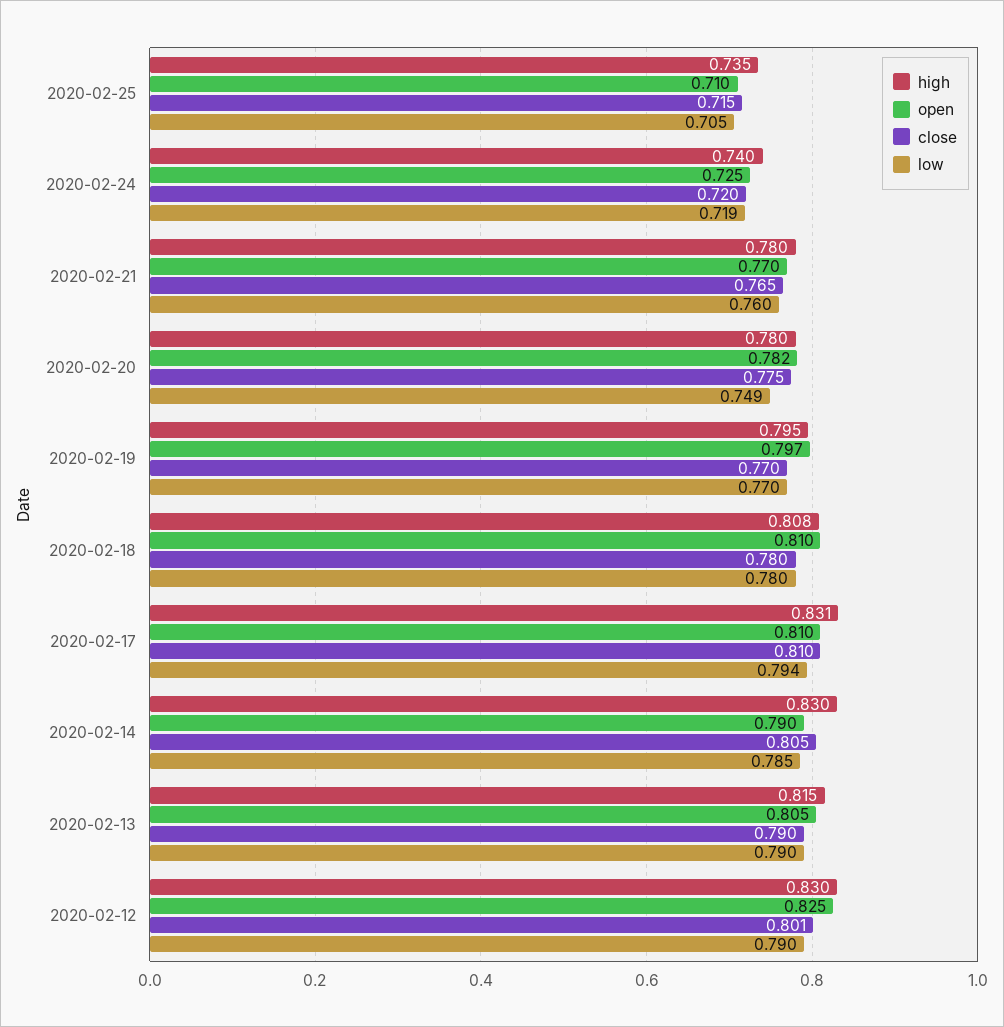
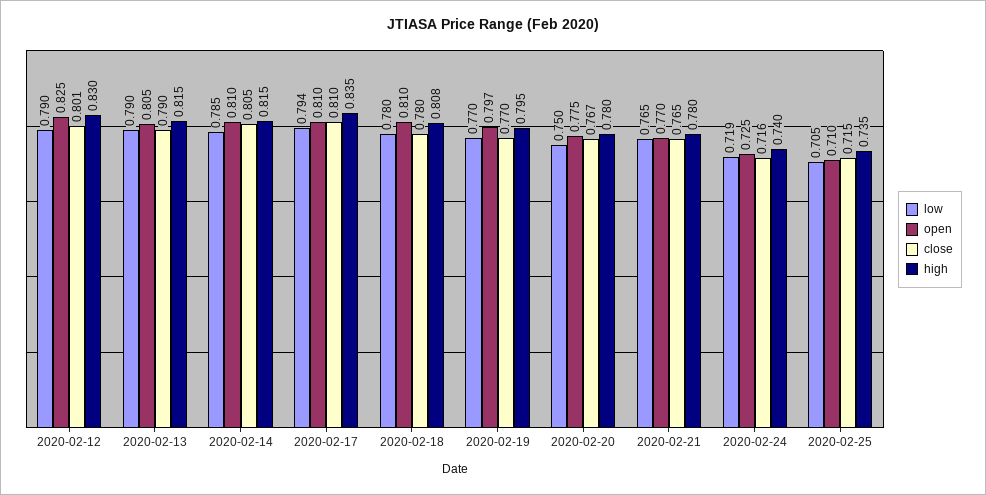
  {
    "high": {
      "2020-02-25": 0.735,
      "2020-02-24": 0.74,
      "2020-02-21": 0.78,
      "2020-02-20": 0.78,
      "2020-02-19": 0.795,
      "2020-02-18": 0.808,
-     "2020-02-17": 0.831,
+     "2020-02-17": 0.835,
-     "2020-02-14": 0.83,
+     "2020-02-14": 0.815,
      "2020-02-13": 0.815,
      "2020-02-12": 0.83
    },
    "open": {
      "2020-02-25": 0.71,
      "2020-02-24": 0.725,
      "2020-02-21": 0.77,
-     "2020-02-20": 0.782,
+     "2020-02-20": 0.775,
      "2020-02-19": 0.797,
      "2020-02-18": 0.81,
      "2020-02-17": 0.81,
-     "2020-02-14": 0.79,
+     "2020-02-14": 0.81,
      "2020-02-13": 0.805,
      "2020-02-12": 0.825
    },
    "close": {
      "2020-02-25": 0.715,
-     "2020-02-24": 0.72,
+     "2020-02-24": 0.716,
      "2020-02-21": 0.765,
-     "2020-02-20": 0.775,
+     "2020-02-20": 0.767,
      "2020-02-19": 0.77,
      "2020-02-18": 0.78,
      "2020-02-17": 0.81,
      "2020-02-14": 0.805,
      "2020-02-13": 0.79,
      "2020-02-12": 0.801
    },
    "low": {
      "2020-02-25": 0.705,
      "2020-02-24": 0.719,
-     "2020-02-21": 0.76,
+     "2020-02-21": 0.765,
-     "2020-02-20": 0.749,
+     "2020-02-20": 0.75,
      "2020-02-19": 0.77,
      "2020-02-18": 0.78,
      "2020-02-17": 0.794,
      "2020-02-14": 0.785,
      "2020-02-13": 0.79,
      "2020-02-12": 0.79
    }
  }

